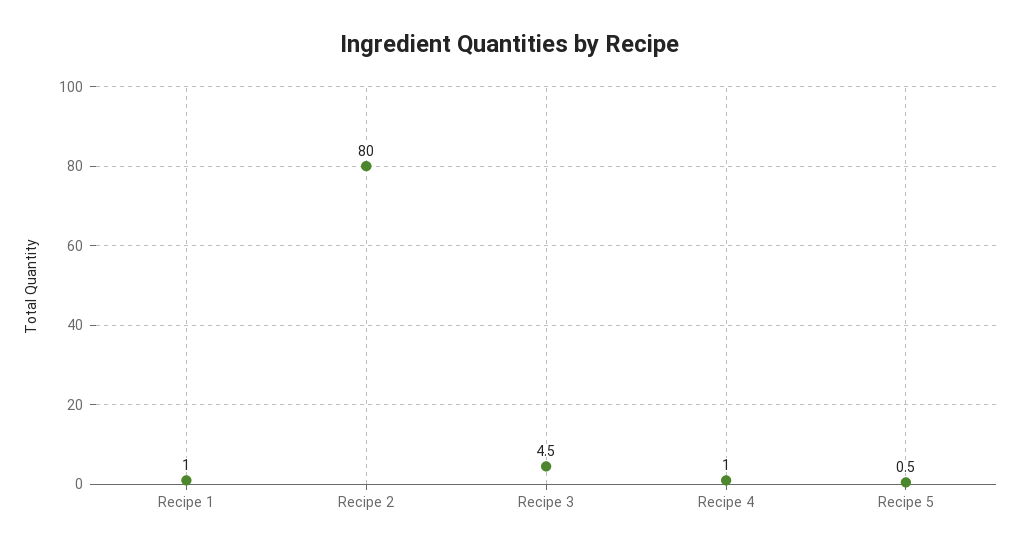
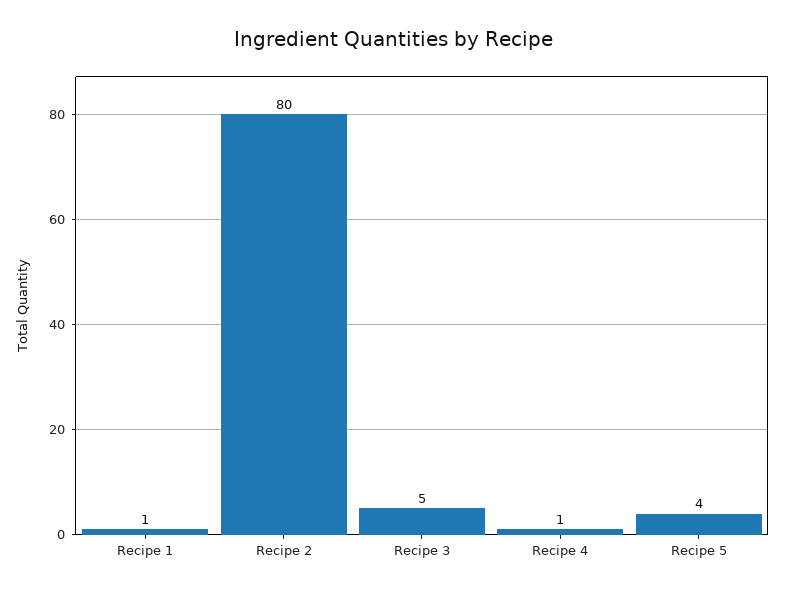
  {
    "Recipe 1": 1,
    "Recipe 2": 80,
    "Recipe 3": 4.5,
    "Recipe 4": 1,
-   "Recipe 5": 0.5
+   "Recipe 5": 4
  }

